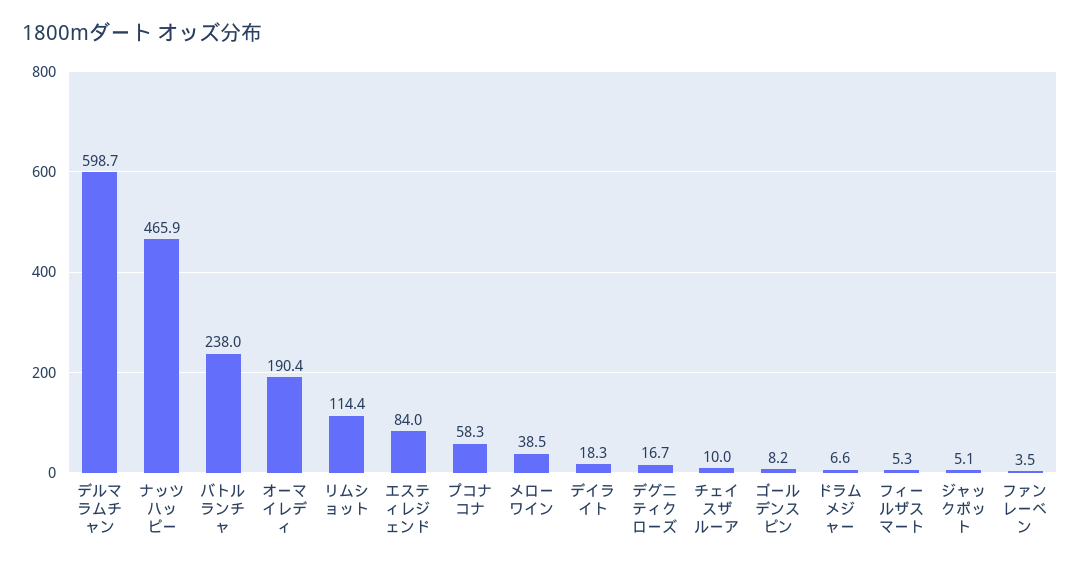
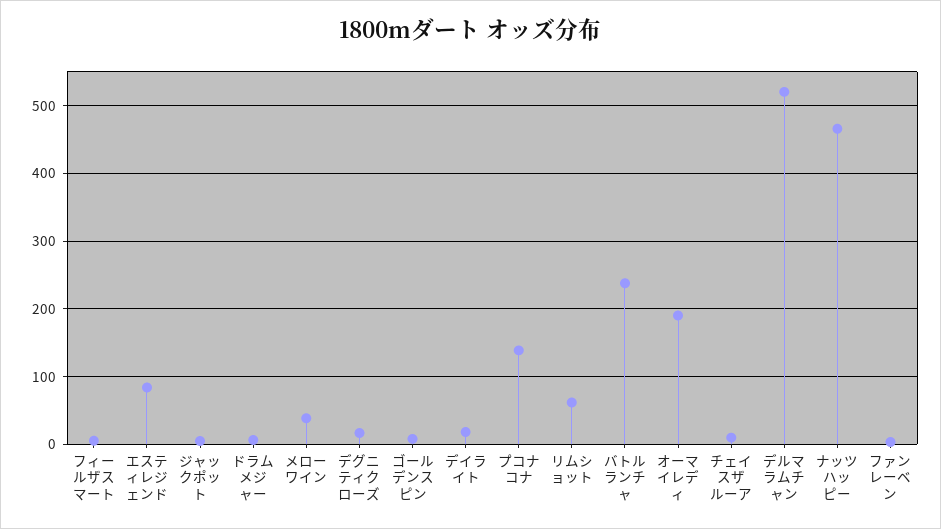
  {
-   "デルマラムチャン": 598.7,
+   "デルマラムチャン": 520,
    "ナッツハッピー": 465.9,
    "バトルランチャ": 238,
    "オーマイレディ": 190.4,
-   "リムショット": 114.4,
+   "リムショット": 60,
    "エスティレジェンド": 84,
-   "プコナコナ": 58.3,
+   "プコナコナ": 140,
    "メローワイン": 38.5,
    "デイライト": 18.3,
    "デグニティクローズ": 16.7,
    "チェイスザルーア": 10,
    "ゴールデンスピン": 8.2,
    "ドラムメジャー": 6.6,
    "フィールザスマート": 5.3,
    "ジャックポット": 5.1,
    "ファンレーベン": 3.5
  }

